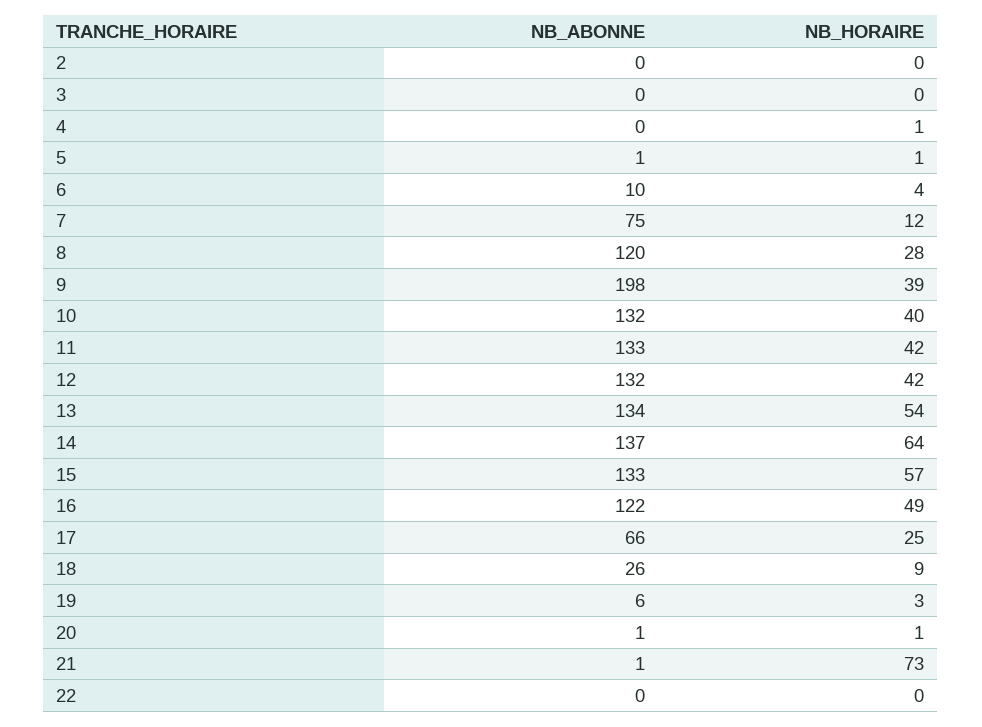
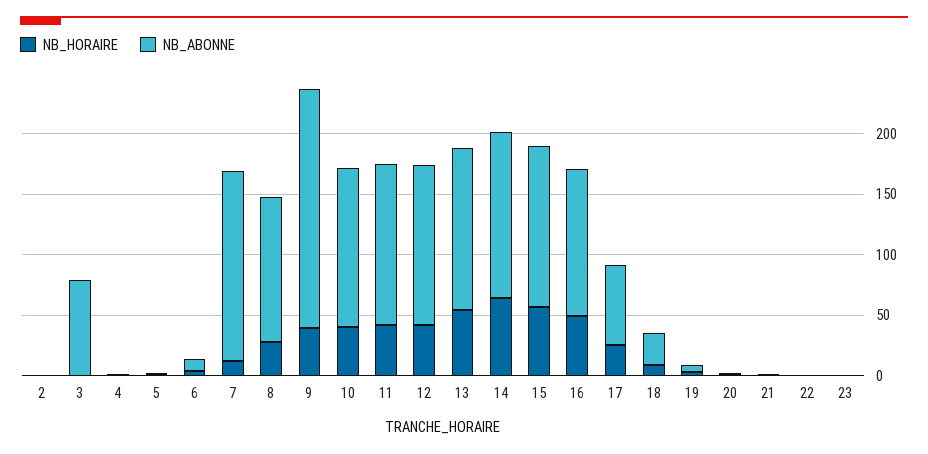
  {
    "NB_ABONNE": {
      "2": 0,
-     "3": 0,
+     "3": 80,
      "4": 0,
      "5": 1,
      "6": 10,
-     "7": 75,
+     "7": 160,
      "8": 120,
      "9": 198,
      "10": 132,
      "11": 133,
      "12": 132,
      "13": 134,
      "14": 137,
      "15": 133,
      "16": 122,
      "17": 66,
      "18": 26,
      "19": 6,
      "20": 1,
      "21": 1,
-     "22": 0
+     "22": 0,
+     "23": 0
    },
    "NB_HORAIRE": {
      "2": 0,
      "3": 0,
      "4": 1,
      "5": 1,
      "6": 4,
      "7": 12,
      "8": 28,
      "9": 39,
      "10": 40,
      "11": 42,
      "12": 42,
      "13": 54,
      "14": 64,
      "15": 57,
      "16": 49,
      "17": 25,
      "18": 9,
      "19": 3,
      "20": 1,
-     "21": 73,
+     "21": 0,
-     "22": 0
+     "22": 0,
+     "23": 0
    }
  }

